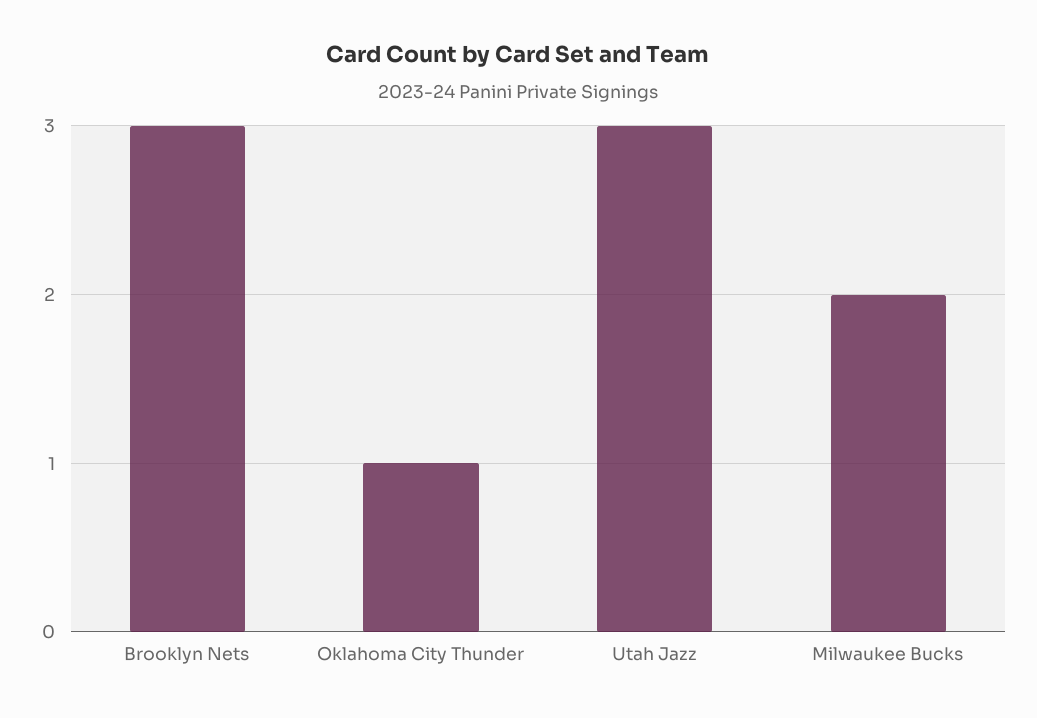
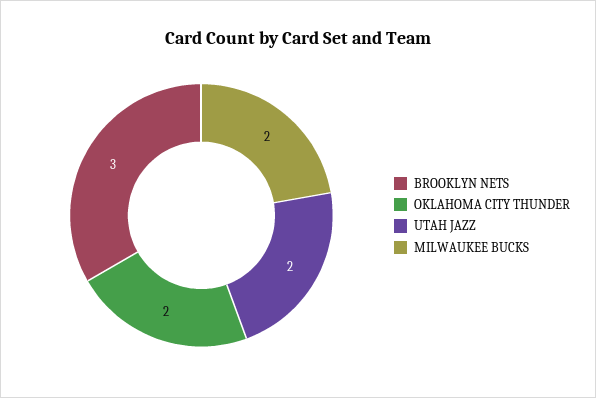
  {
    "Brooklyn Nets": 3,
-   "Oklahoma City Thunder": 1,
+   "Oklahoma City Thunder": 2,
-   "Utah Jazz": 3,
+   "Utah Jazz": 2,
    "Milwaukee Bucks": 2
  }

